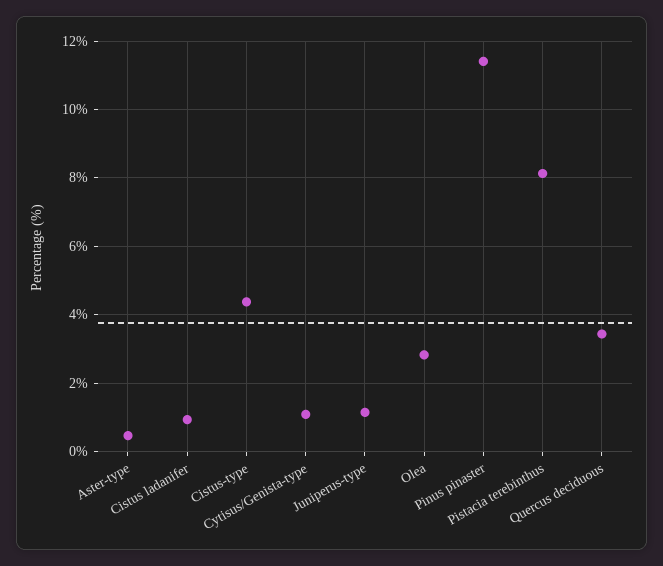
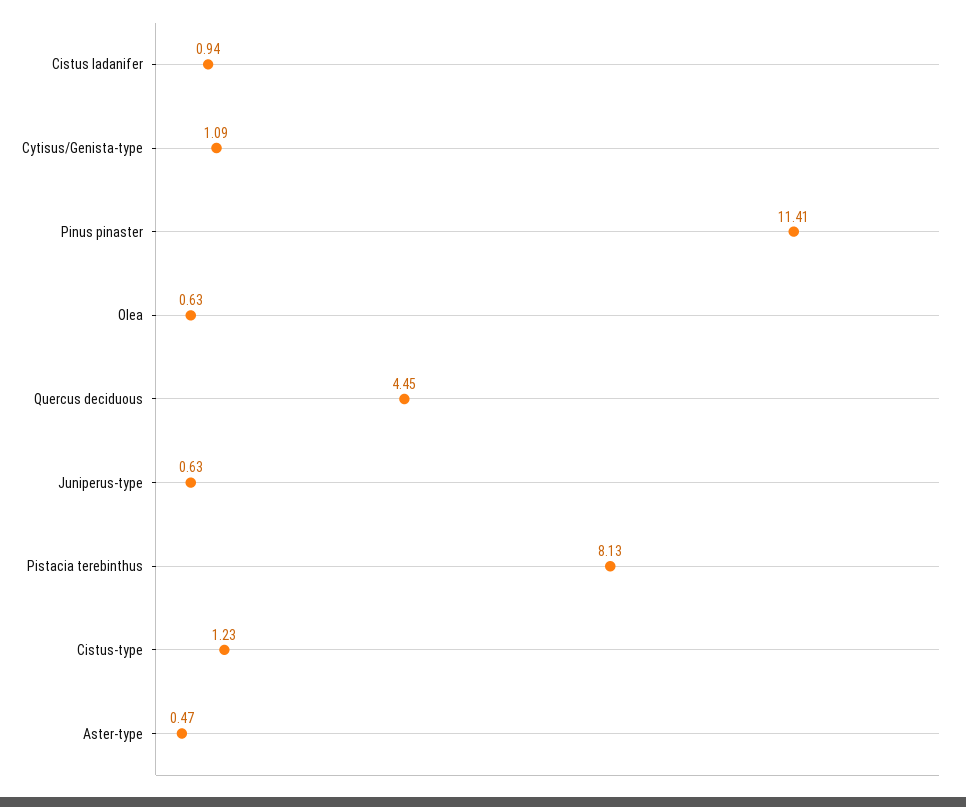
  {
    "Aster-type": 0.47,
    "Cistus ladanifer": 0.94,
-   "Cistus-type": 4.4,
+   "Cistus-type": 1.23,
    "Cytisus/Genista-type": 1.09,
-   "Juniperus-type": 1.2,
+   "Juniperus-type": 0.63,
-   "Olea": 2.8,
+   "Olea": 0.63,
    "Pinus pinaster": 11.41,
    "Pistacia terebinthus": 8.13,
-   "Quercus deciduous": 3.4
+   "Quercus deciduous": 4.45
  }

